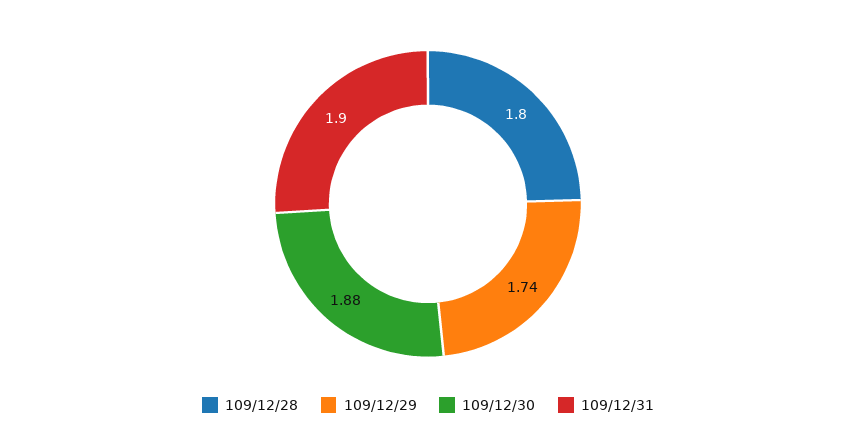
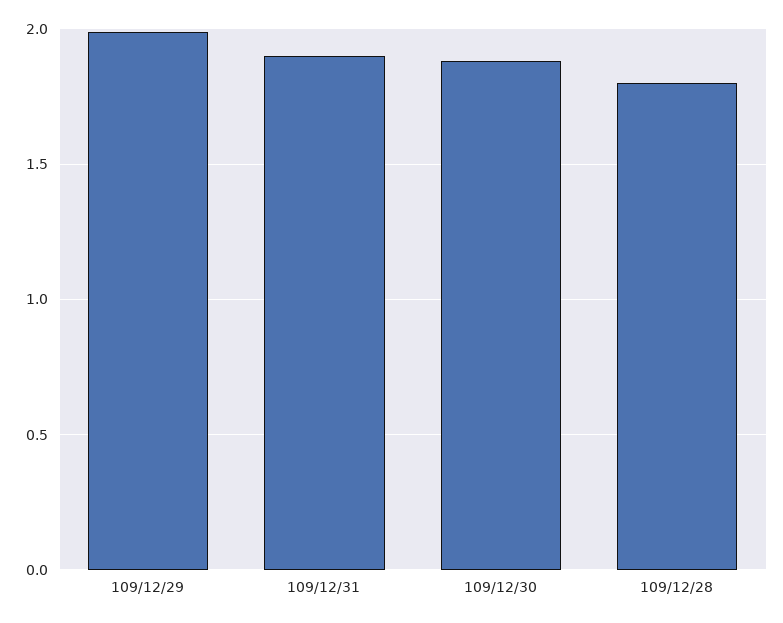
  {
    "109/12/28": 1.8,
-   "109/12/29": 1.74,
+   "109/12/29": 2,
    "109/12/30": 1.88,
    "109/12/31": 1.9
  }

